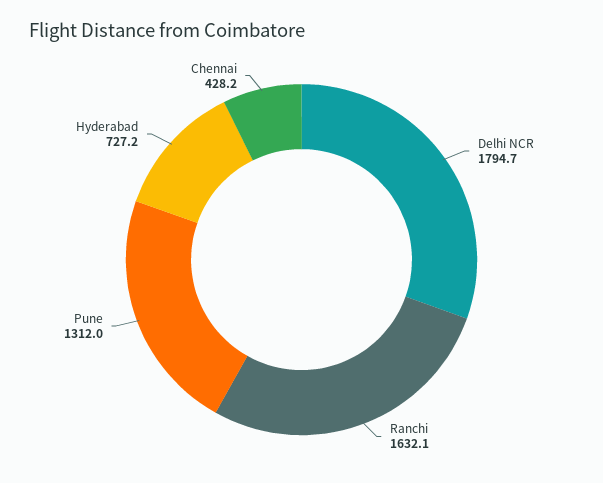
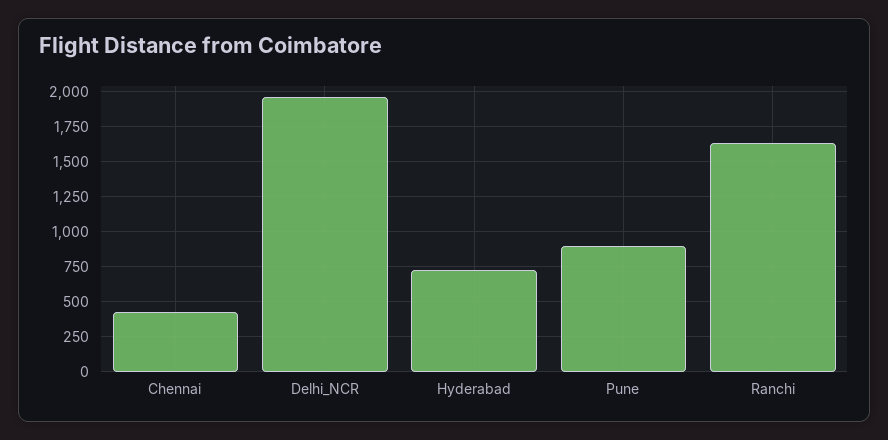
  {
-   "Delhi NCR": 1794.7,
+   "Delhi NCR": 1950,
    "Ranchi": 1632.1,
-   "Pune": 1312,
+   "Pune": 900,
    "Hyderabad": 727.2,
    "Chennai": 428.2
  }

